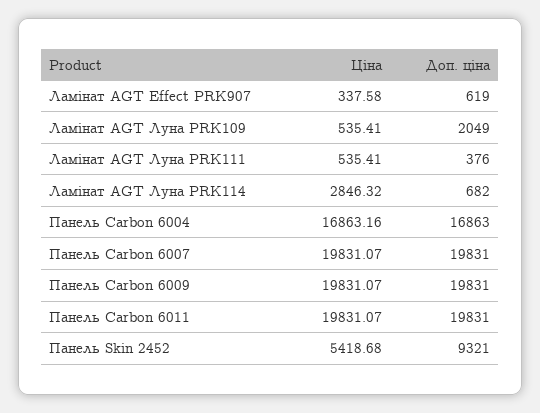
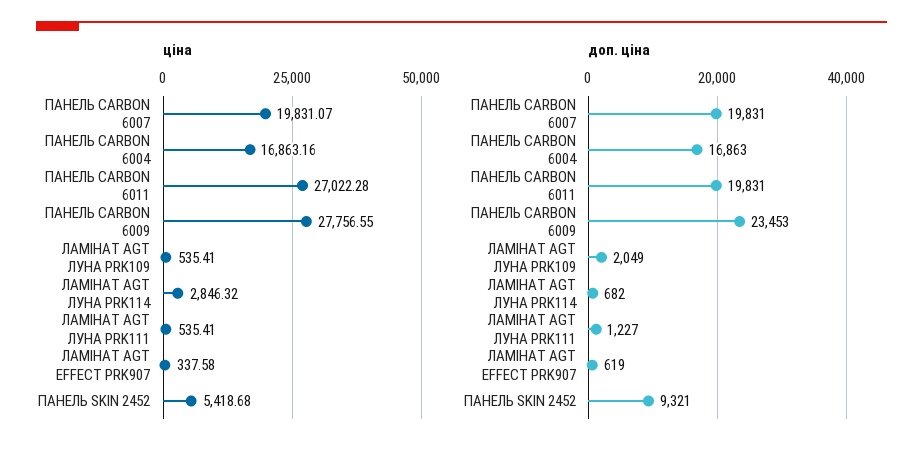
  {
    "Ціна": {
      "Ламінат AGT Effect PRK907": 337.58,
      "Ламінат AGT Луна PRK109": 535.41,
      "Ламінат AGT Луна PRK111": 535.41,
      "Ламінат AGT Луна PRK114": 2846.32,
      "Панель Carbon 6004": 16863.16,
      "Панель Carbon 6007": 19831.07,
-     "Панель Carbon 6009": 19831.07,
+     "Панель Carbon 6009": 27756.55,
-     "Панель Carbon 6011": 19831.07,
+     "Панель Carbon 6011": 27022.28,
      "Панель Skin 2452": 5418.68
    },
    "Доп. ціна": {
      "Ламінат AGT Effect PRK907": 619,
      "Ламінат AGT Луна PRK109": 2049,
-     "Ламінат AGT Луна PRK111": 376,
+     "Ламінат AGT Луна PRK111": 1227,
      "Ламінат AGT Луна PRK114": 682,
      "Панель Carbon 6004": 16863,
      "Панель Carbon 6007": 19831,
-     "Панель Carbon 6009": 19831,
+     "Панель Carbon 6009": 23453,
      "Панель Carbon 6011": 19831,
      "Панель Skin 2452": 9321
    }
  }

